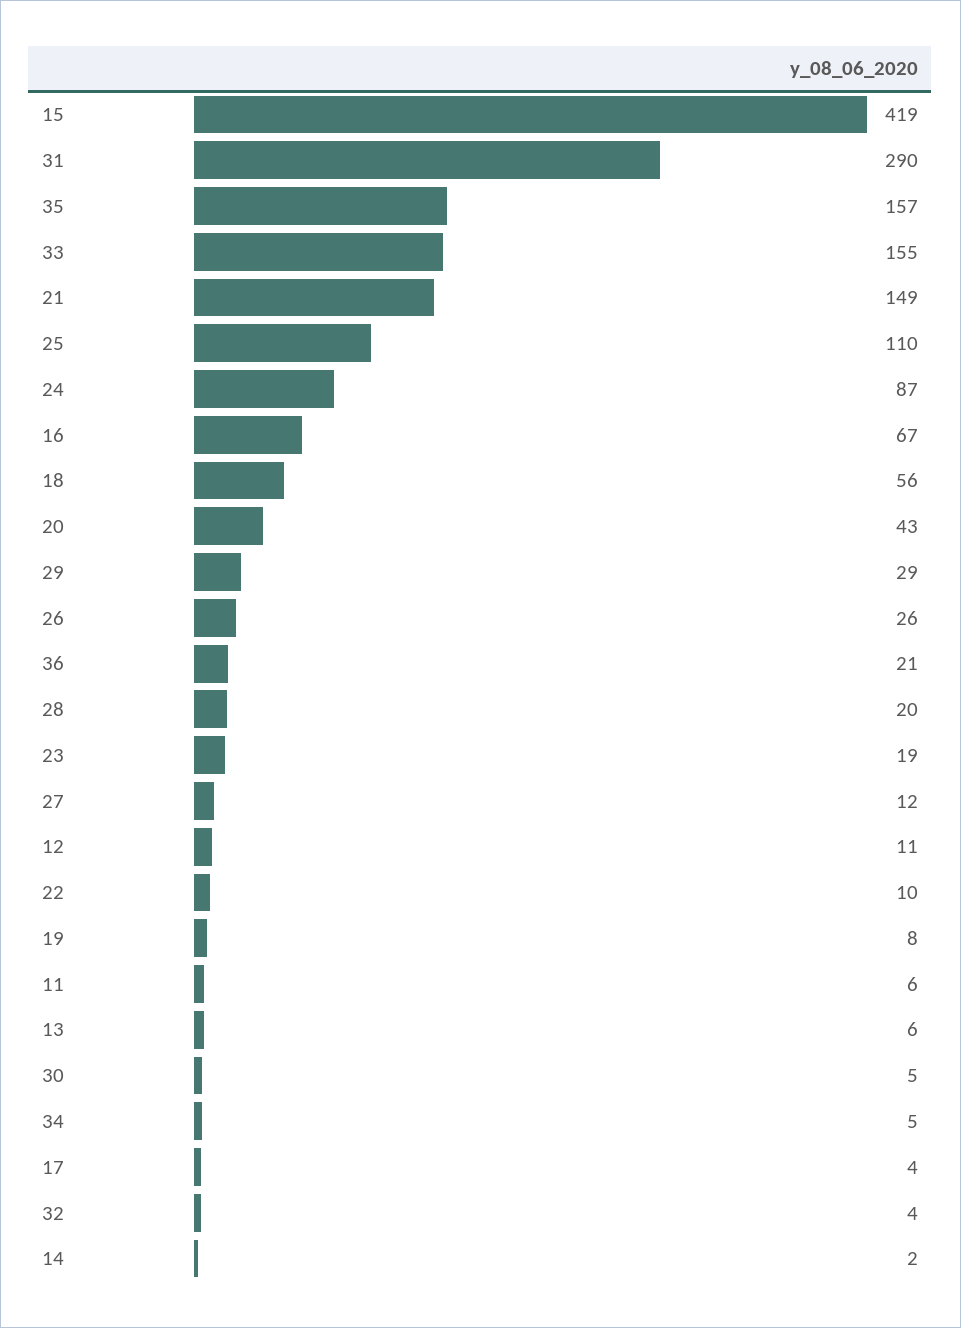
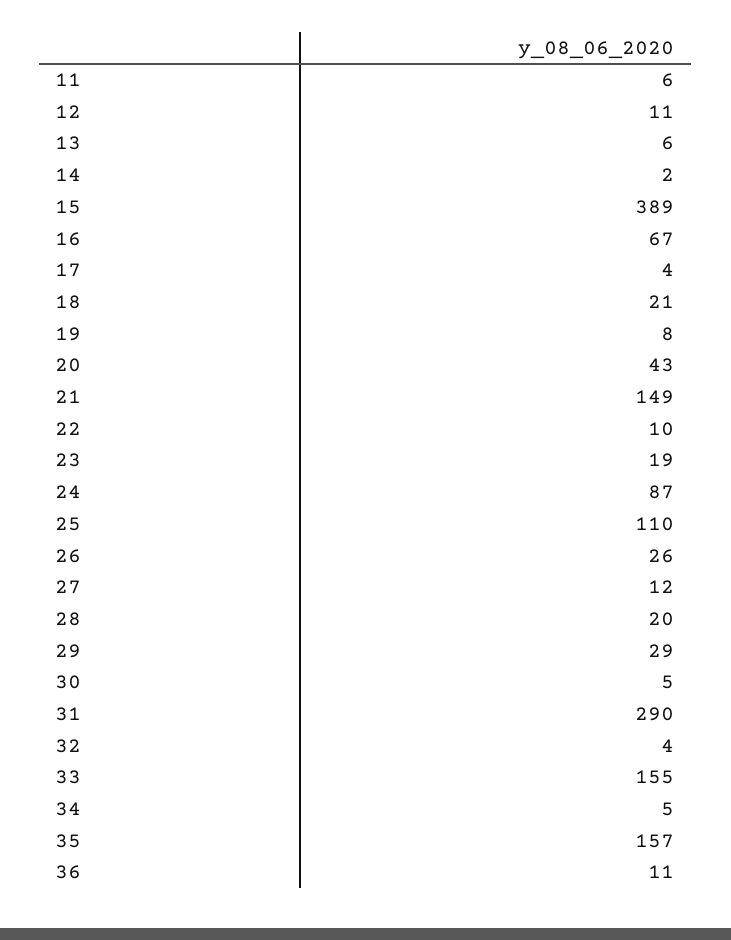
  {
-   "15": 419,
+   "15": 389,
    "31": 290,
    "35": 157,
    "33": 155,
    "21": 149,
    "25": 110,
    "24": 87,
    "16": 67,
-   "18": 56,
+   "18": 21,
    "20": 43,
    "29": 29,
    "26": 26,
-   "36": 21,
+   "36": 11,
    "28": 20,
    "23": 19,
    "27": 12,
    "12": 11,
    "22": 10,
    "19": 8,
    "11": 6,
    "13": 6,
    "30": 5,
    "34": 5,
    "17": 4,
    "32": 4,
    "14": 2
  }

